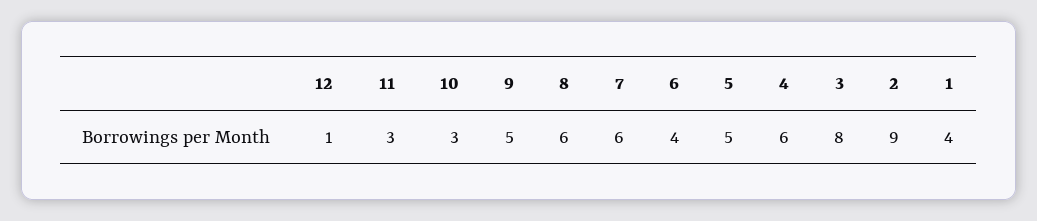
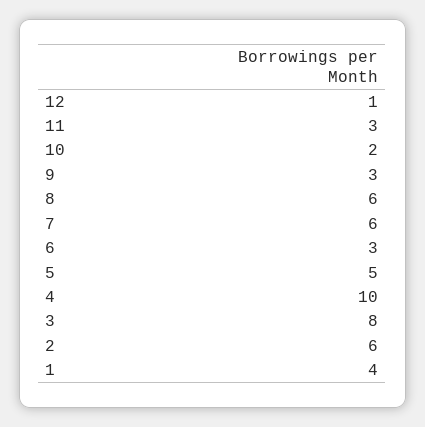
  {
    "12": 1,
    "11": 3,
-   "10": 3,
+   "10": 2,
-   "9": 5,
+   "9": 3,
    "8": 6,
    "7": 6,
-   "6": 4,
+   "6": 3,
    "5": 5,
-   "4": 6,
+   "4": 10,
    "3": 8,
-   "2": 9,
+   "2": 6,
    "1": 4
  }

